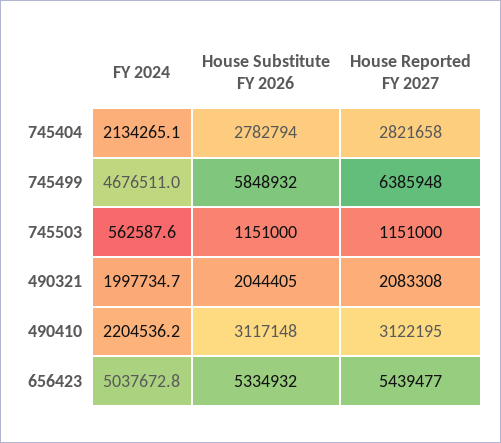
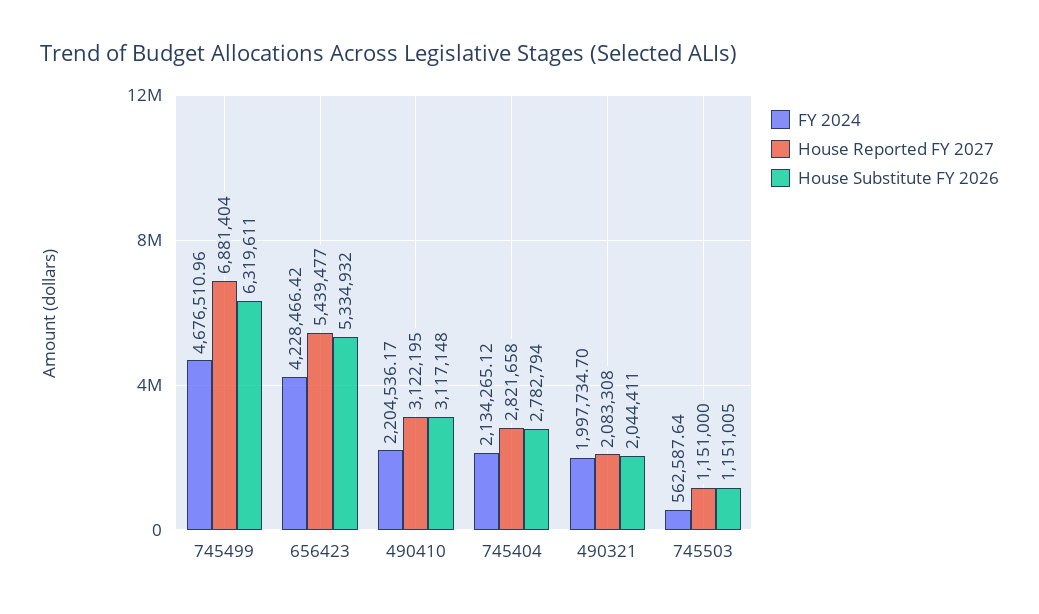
  {
    "FY 2024": {
      "745404": 2134265.12,
      "745499": 4676510.96,
      "745503": 562587.64,
      "490321": 1997734.7,
      "490410": 2204536.17,
-     "656423": 5037672.8
+     "656423": 4228466.42
    },
    "House Substitute FY 2026": {
      "745404": 2782794,
-     "745499": 5848932,
+     "745499": 6319611,
-     "745503": 1151000,
+     "745503": 1151005,
-     "490321": 2044405,
+     "490321": 2044411,
      "490410": 3117148,
      "656423": 5334932
    },
    "House Reported FY 2027": {
      "745404": 2821658,
-     "745499": 6385948,
+     "745499": 6881404,
      "745503": 1151000,
      "490321": 2083308,
      "490410": 3122195,
      "656423": 5439477
    }
  }

